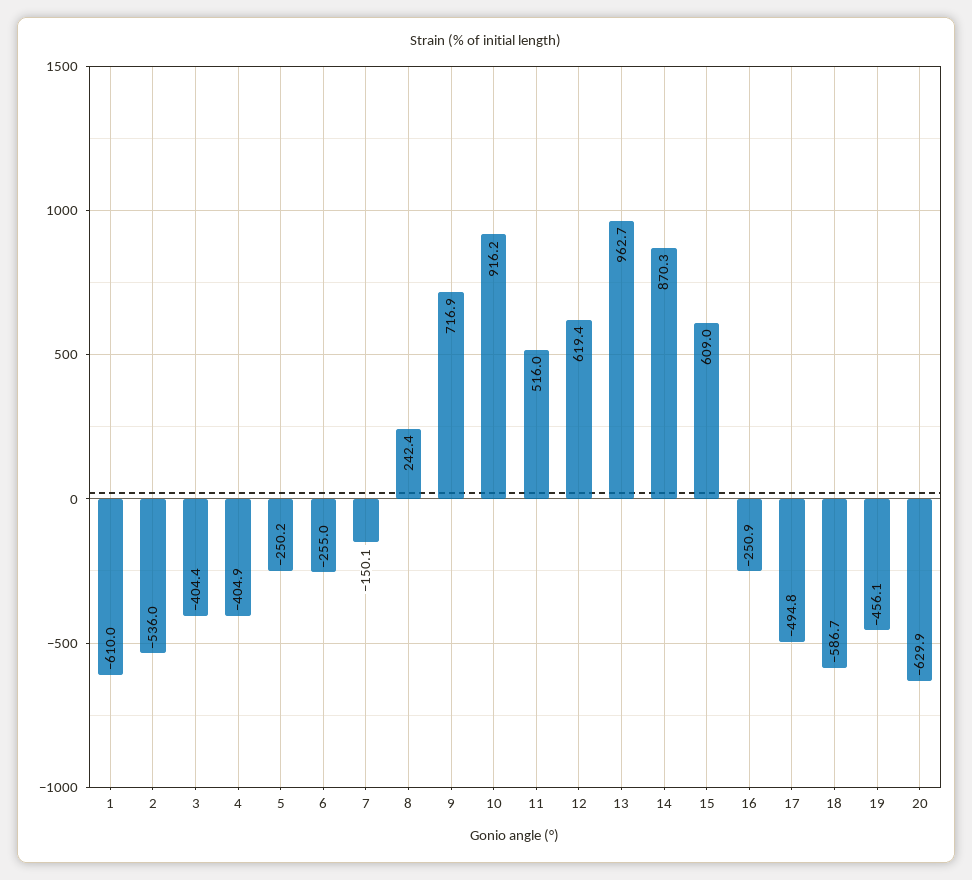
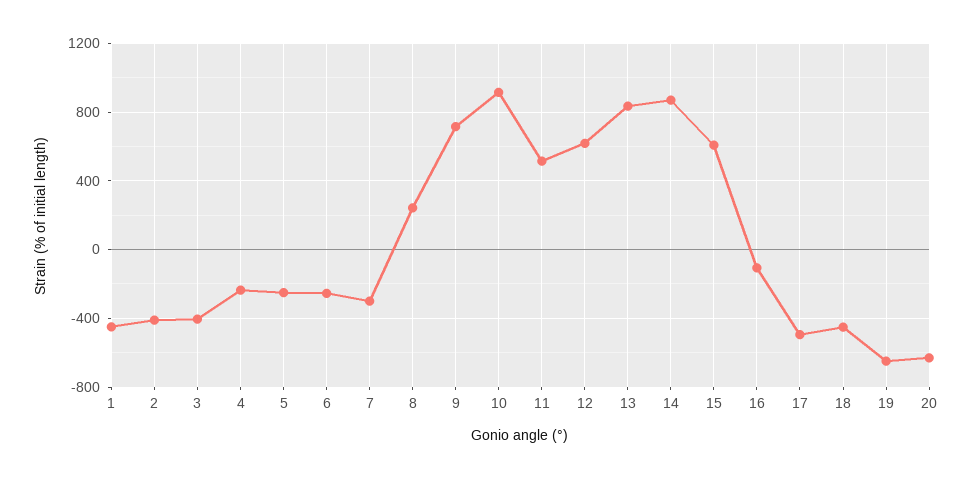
  {
-   "1": -610,
+   "1": -450,
-   "2": -536,
+   "2": -400,
    "3": -404.4,
-   "4": -404.9,
+   "4": -250,
    "5": -250.2,
    "6": -255,
-   "7": -150.1,
+   "7": -300,
    "8": 242.4,
    "9": 716.9,
    "10": 916.2,
    "11": 516,
    "12": 619.4,
-   "13": 962.7,
+   "13": 850,
    "14": 870.3,
    "15": 609,
-   "16": -250.9,
+   "16": -100,
    "17": -494.8,
-   "18": -586.7,
+   "18": -450,
-   "19": -456.1,
+   "19": -650,
    "20": -629.9
  }

